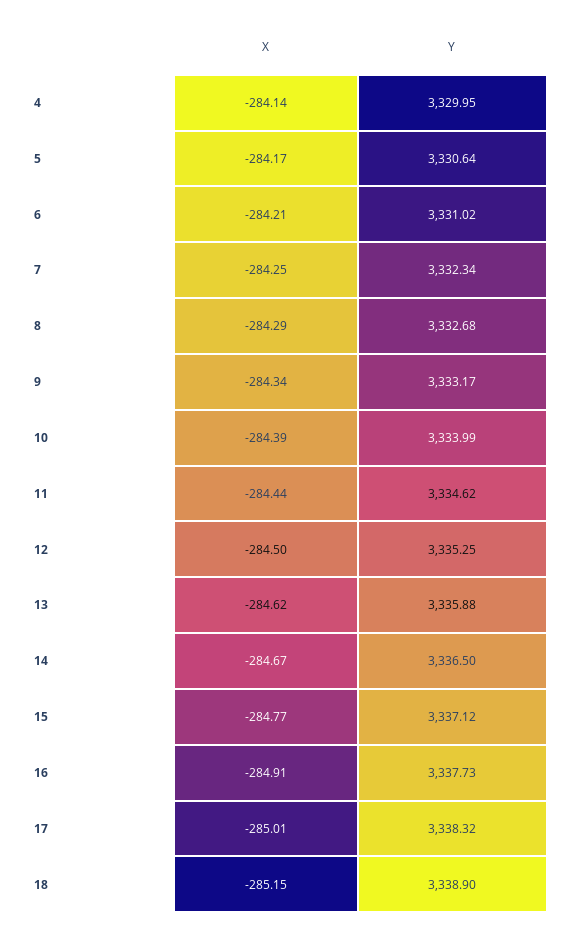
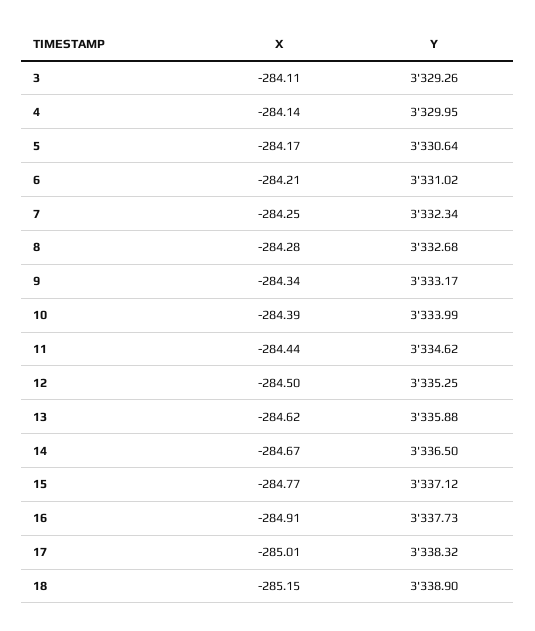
  {
    "X": {
      "4": -284.14,
      "5": -284.17,
      "6": -284.21,
      "7": -284.25,
-     "8": -284.29,
+     "8": -284.28,
      "9": -284.34,
      "10": -284.39,
      "11": -284.44,
      "12": -284.5,
      "13": -284.62,
      "14": -284.67,
      "15": -284.77,
      "16": -284.91,
      "17": -285.01,
-     "18": -285.15
+     "18": -285.15,
+     "3": -284.11
    },
    "Y": {
      "4": 3329.95,
      "5": 3330.64,
      "6": 3331.02,
      "7": 3332.34,
      "8": 3332.68,
      "9": 3333.17,
      "10": 3333.99,
      "11": 3334.62,
      "12": 3335.25,
      "13": 3335.88,
      "14": 3336.5,
      "15": 3337.12,
      "16": 3337.73,
      "17": 3338.32,
-     "18": 3338.9
+     "18": 3338.9,
+     "3": 3329.26
    }
  }

